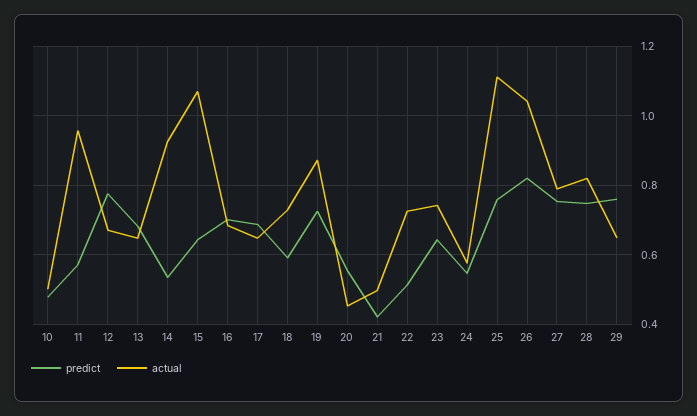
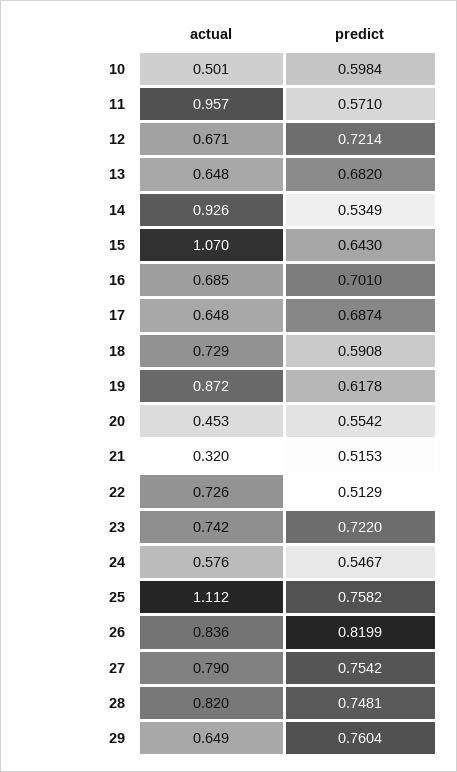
  {
    "predict": {
-     "10": 0.48,
+     "10": 0.5984,
      "11": 0.571,
-     "12": 0.78,
+     "12": 0.7214,
      "13": 0.682,
      "14": 0.5349,
      "15": 0.643,
      "16": 0.701,
      "17": 0.6874,
      "18": 0.5908,
-     "19": 0.72,
+     "19": 0.6178,
      "20": 0.5542,
-     "21": 0.42,
+     "21": 0.5153,
      "22": 0.5129,
-     "23": 0.64,
+     "23": 0.722,
      "24": 0.5467,
      "25": 0.7582,
      "26": 0.8199,
      "27": 0.7542,
      "28": 0.7481,
      "29": 0.7604
    },
    "actual": {
      "10": 0.501,
      "11": 0.957,
      "12": 0.671,
      "13": 0.648,
      "14": 0.926,
      "15": 1.07,
      "16": 0.685,
      "17": 0.648,
      "18": 0.729,
      "19": 0.872,
      "20": 0.453,
-     "21": 0.5,
+     "21": 0.32,
      "22": 0.726,
      "23": 0.742,
      "24": 0.576,
      "25": 1.112,
-     "26": 1.04,
+     "26": 0.836,
      "27": 0.79,
      "28": 0.82,
      "29": 0.649
    }
  }

